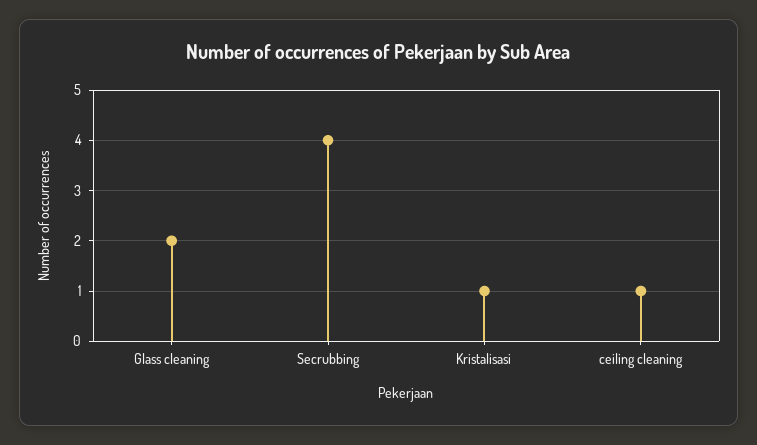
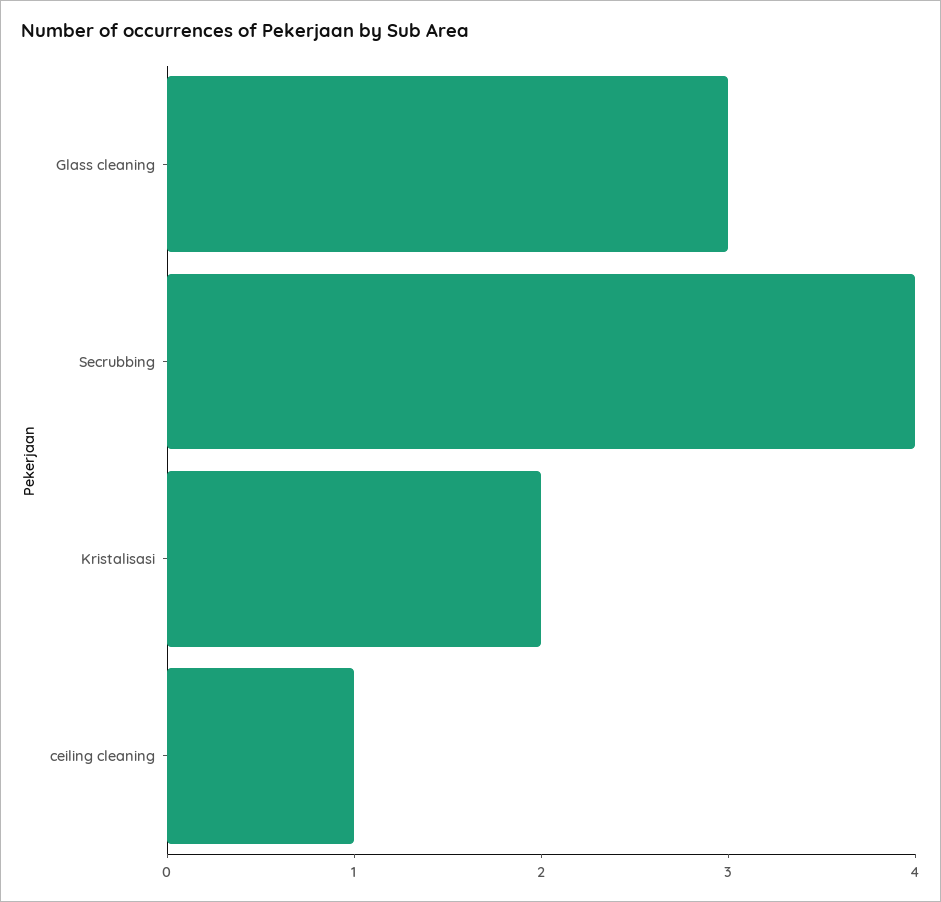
  {
-   "Glass cleaning": 2,
+   "Glass cleaning": 3,
    "Secrubbing": 4,
-   "Kristalisasi": 1,
+   "Kristalisasi": 2,
    "ceiling cleaning": 1
  }

